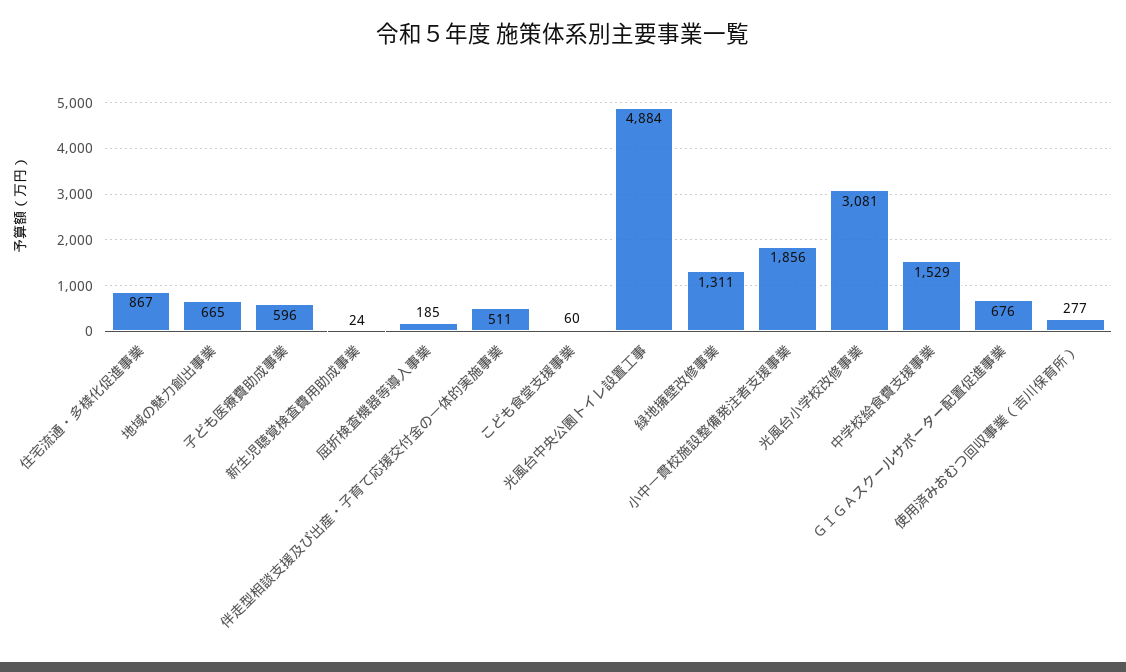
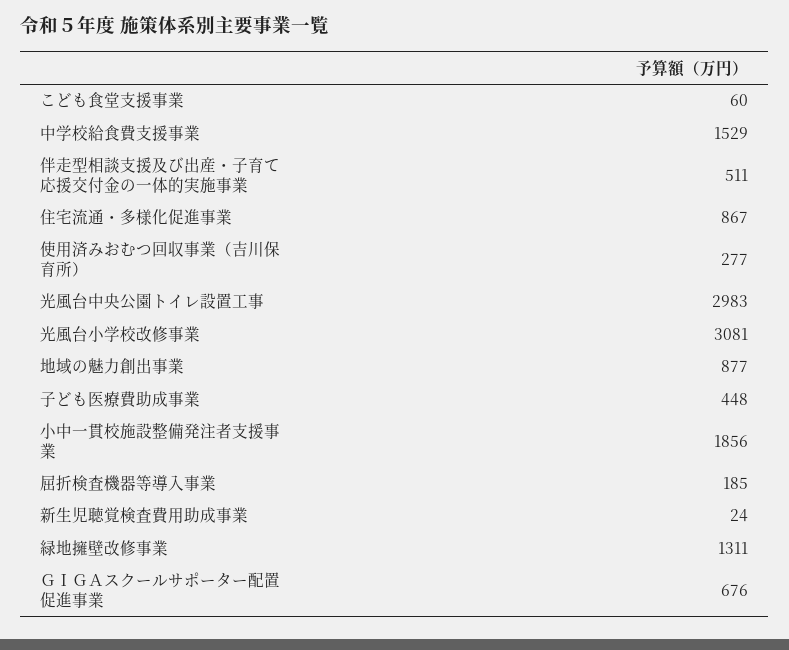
  {
    "住宅流通・多様化促進事業": 867,
-   "地域の魅力創出事業": 665,
+   "地域の魅力創出事業": 877,
-   "子ども医療費助成事業": 596,
+   "子ども医療費助成事業": 448,
    "新生児聴覚検査費用助成事業": 24,
    "屈折検査機器等導入事業": 185,
    "伴走型相談支援及び出産・子育て応援交付金の一体的実施事業": 511,
    "こども食堂支援事業": 60,
-   "光風台中央公園トイレ設置工事": 4884,
+   "光風台中央公園トイレ設置工事": 2983,
    "緑地擁壁改修事業": 1311,
    "小中一貫校施設整備発注者支援事業": 1856,
    "光風台小学校改修事業": 3081,
    "中学校給食費支援事業": 1529,
    "ＧＩＧＡスクールサポーター配置促進事業": 676,
    "使用済みおむつ回収事業（吉川保育所）": 277
  }

